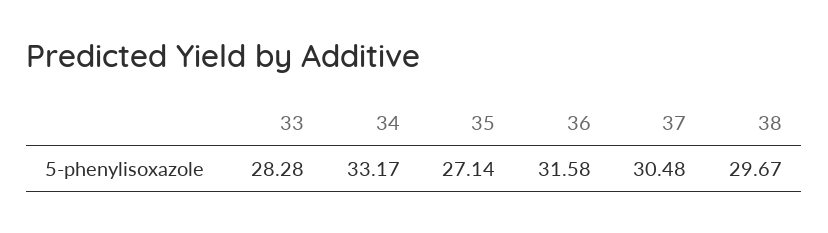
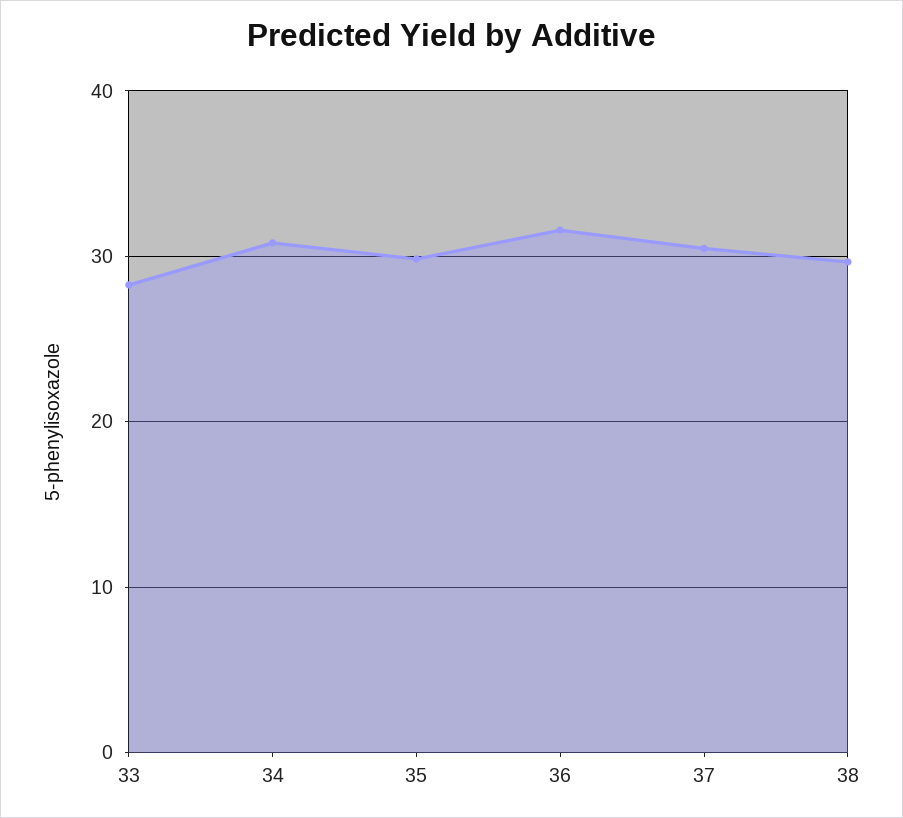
  {
    "33": 28.28,
-   "34": 33.17,
+   "34": 31,
-   "35": 27.14,
+   "35": 30,
    "36": 31.58,
    "37": 30.48,
    "38": 29.67
  }

